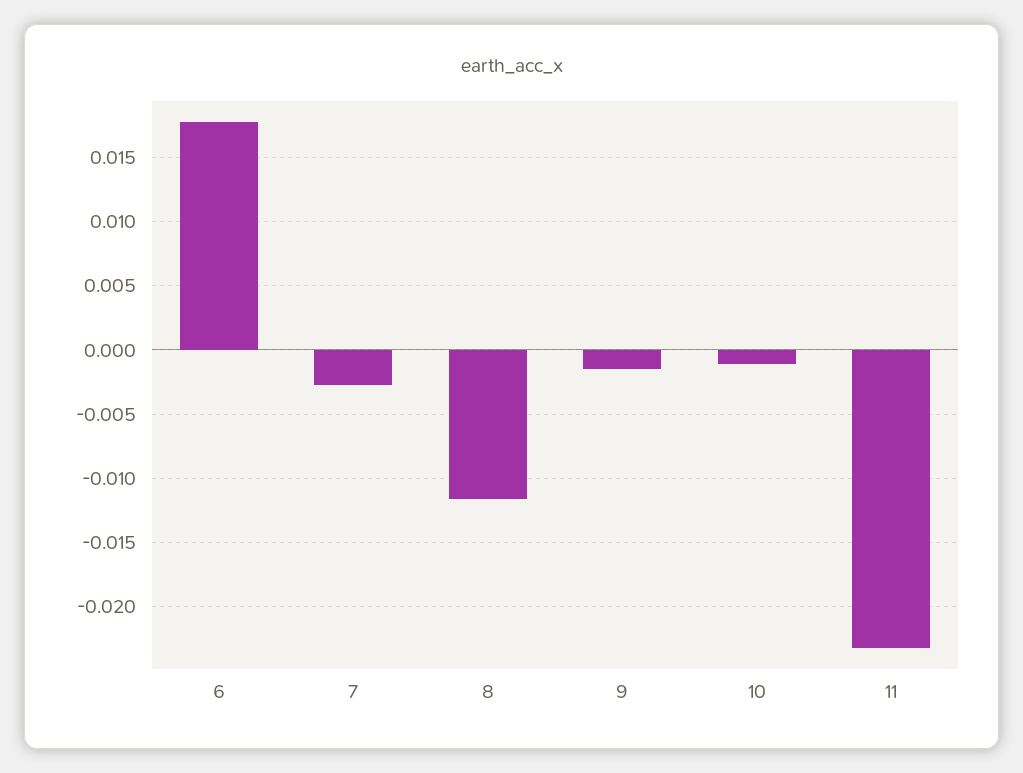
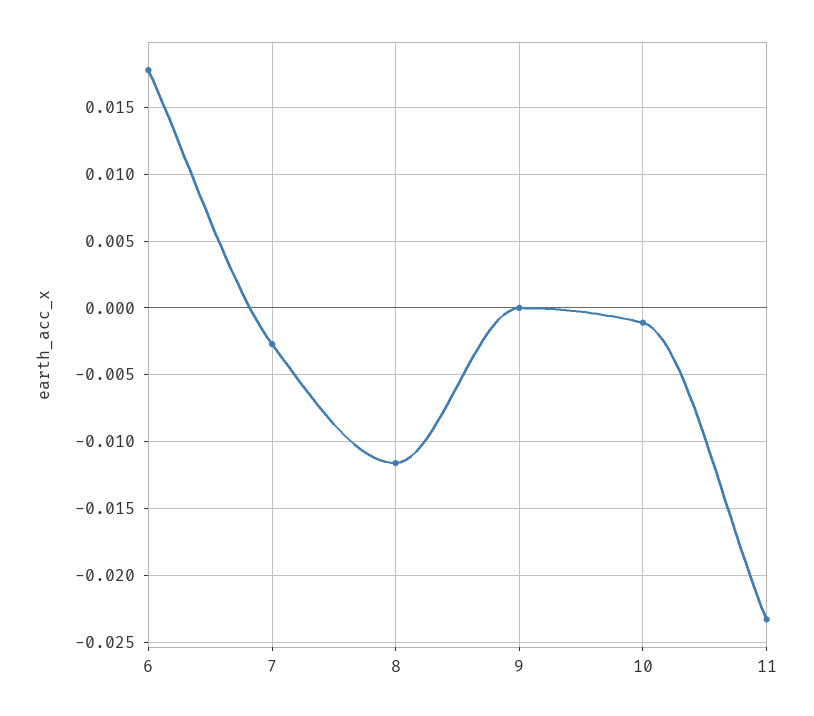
  {
    "6": 0.018,
    "7": -0.0025,
    "8": -0.0115,
-   "9": -0.0015,
+   "9": 0,
    "10": -0.001,
    "11": -0.0235
  }

